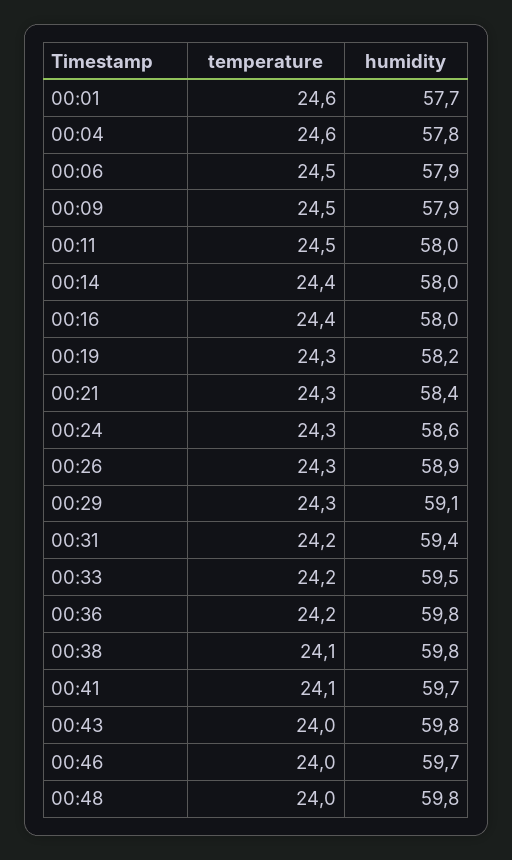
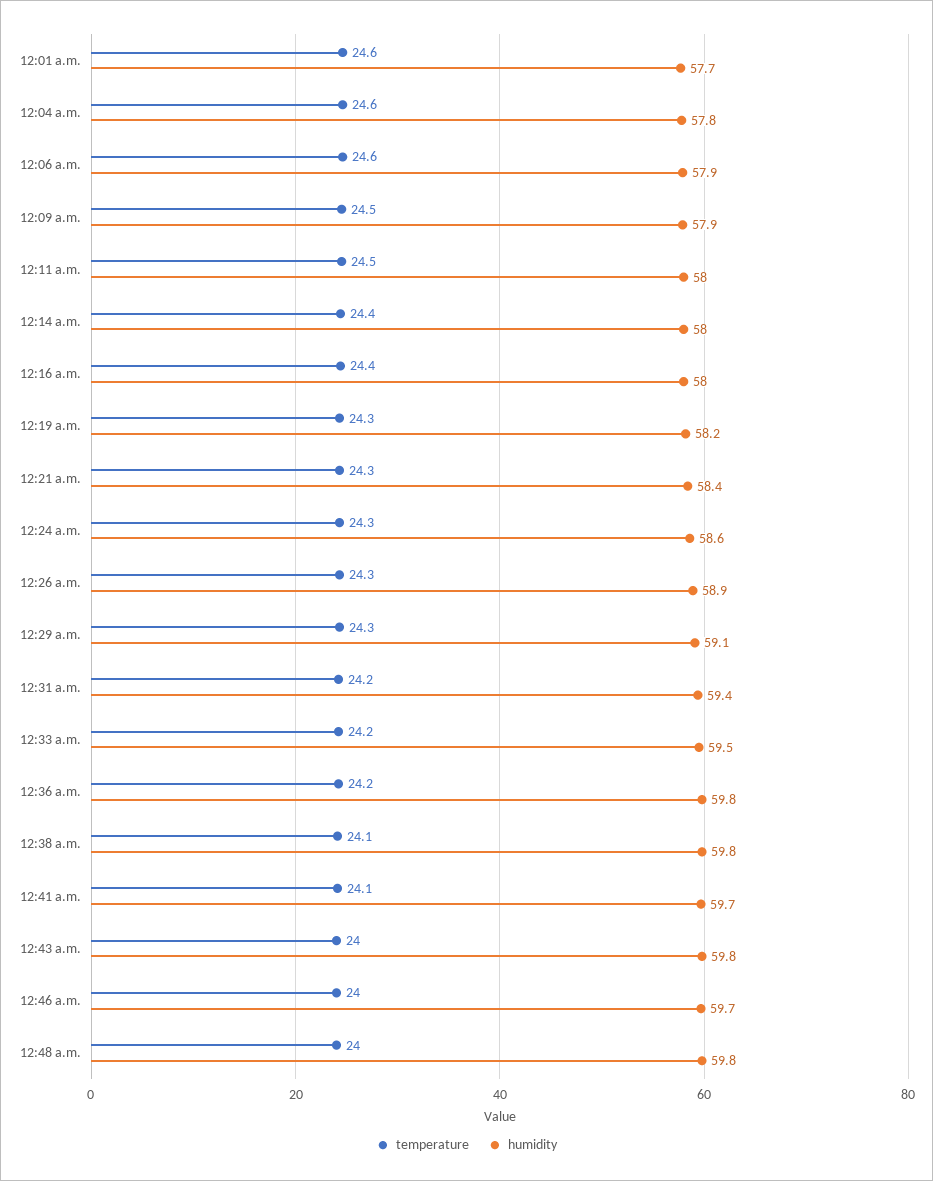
  {
    "temperature": {
      "00:01": 24.6,
      "00:04": 24.6,
-     "00:06": 24.5,
+     "00:06": 24.6,
      "00:09": 24.5,
      "00:11": 24.5,
      "00:14": 24.4,
      "00:16": 24.4,
      "00:19": 24.3,
      "00:21": 24.3,
      "00:24": 24.3,
      "00:26": 24.3,
      "00:29": 24.3,
      "00:31": 24.2,
      "00:33": 24.2,
      "00:36": 24.2,
      "00:38": 24.1,
      "00:41": 24.1,
      "00:43": 24,
      "00:46": 24,
      "00:48": 24
    },
    "humidity": {
      "00:01": 57.7,
      "00:04": 57.8,
      "00:06": 57.9,
      "00:09": 57.9,
      "00:11": 58,
      "00:14": 58,
      "00:16": 58,
      "00:19": 58.2,
      "00:21": 58.4,
      "00:24": 58.6,
      "00:26": 58.9,
      "00:29": 59.1,
      "00:31": 59.4,
      "00:33": 59.5,
      "00:36": 59.8,
      "00:38": 59.8,
      "00:41": 59.7,
      "00:43": 59.8,
      "00:46": 59.7,
      "00:48": 59.8
    }
  }

